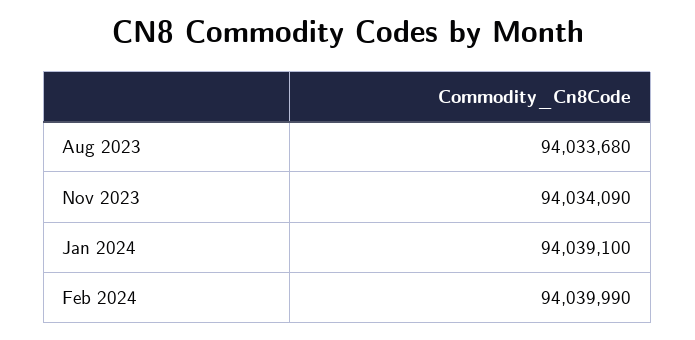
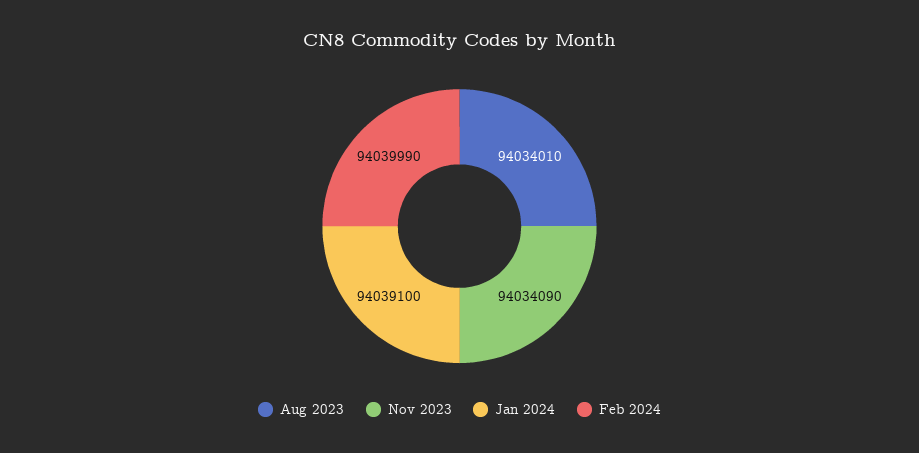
  {
-   "Aug 2023": 94033680,
+   "Aug 2023": 94034010,
    "Nov 2023": 94034090,
    "Jan 2024": 94039100,
    "Feb 2024": 94039990
  }

